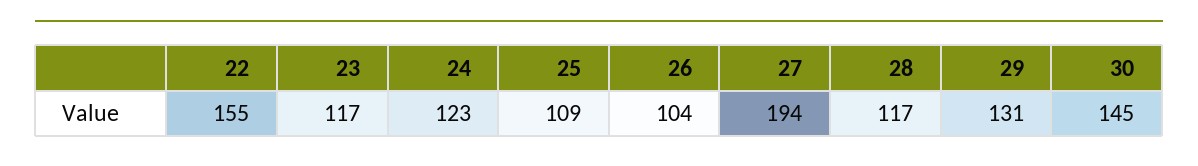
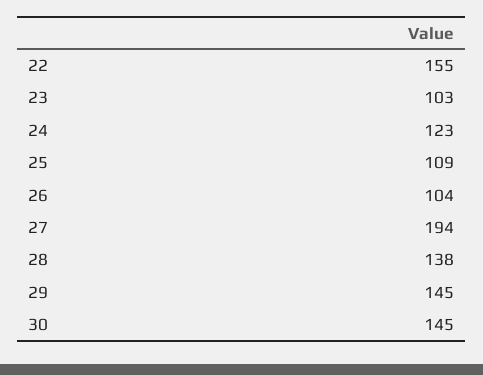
  {
    "22": 155,
-   "23": 117,
+   "23": 103,
    "24": 123,
    "25": 109,
    "26": 104,
    "27": 194,
-   "28": 117,
+   "28": 138,
-   "29": 131,
+   "29": 145,
    "30": 145
  }

